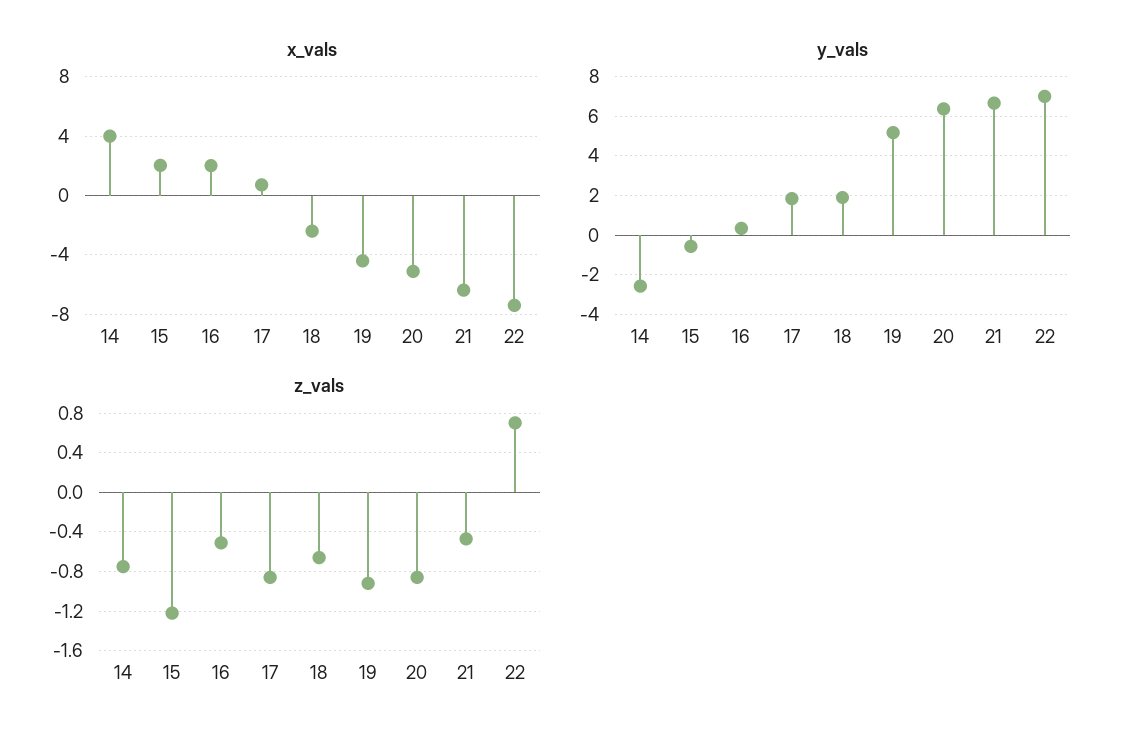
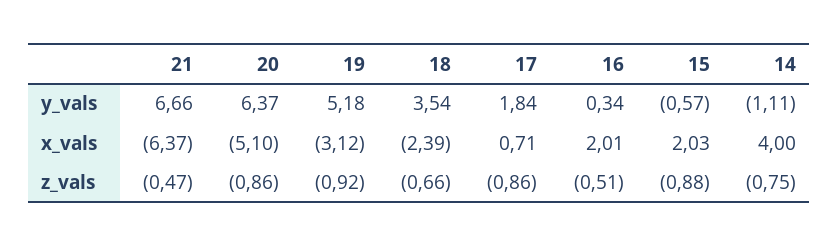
  {
    "x_vals": {
      "14": 4,
      "15": 2.03,
      "16": 2.01,
      "17": 0.71,
      "18": -2.39,
-     "19": -4.5,
+     "19": -3.12,
      "20": -5.1,
-     "21": -6.37,
+     "21": -6.37
-     "22": -7.5
    },
    "y_vals": {
-     "14": -2.5,
+     "14": -1.11,
      "15": -0.57,
      "16": 0.34,
      "17": 1.84,
-     "18": 2,
+     "18": 3.54,
      "19": 5.18,
      "20": 6.37,
-     "21": 6.66,
+     "21": 6.66
-     "22": 7
    },
    "z_vals": {
      "14": -0.75,
-     "15": -1.2,
+     "15": -0.88,
      "16": -0.51,
      "17": -0.86,
      "18": -0.66,
      "19": -0.92,
      "20": -0.86,
-     "21": -0.47,
+     "21": -0.47
-     "22": 0.7
    }
  }

